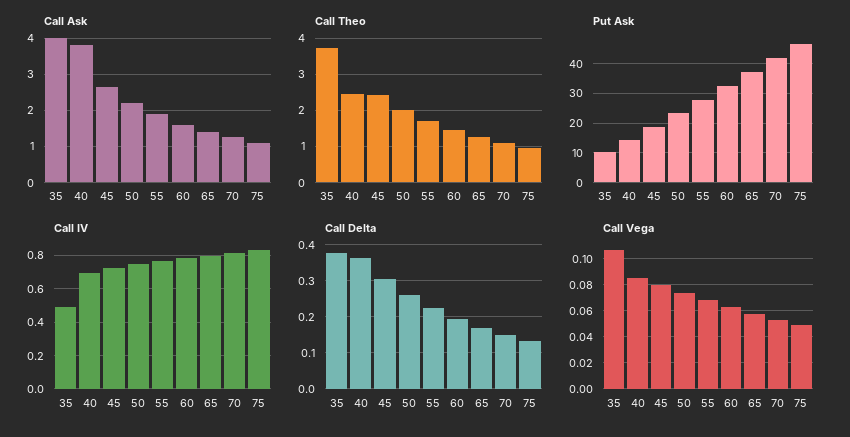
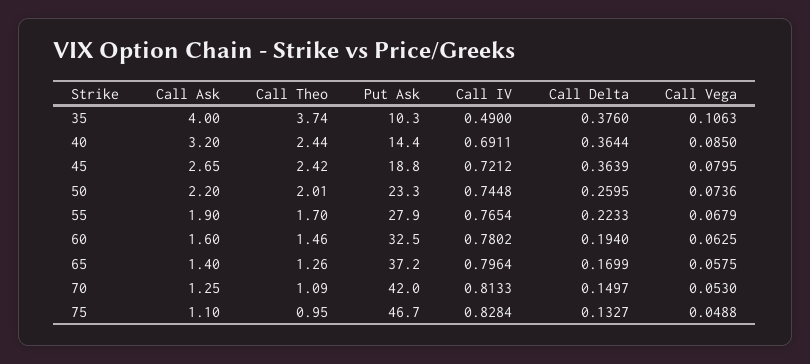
  {
    "Call Ask": {
      "35": 4,
-     "40": 3.8,
+     "40": 3.2,
      "45": 2.65,
      "50": 2.2,
      "55": 1.9,
      "60": 1.6,
      "65": 1.4,
      "70": 1.25,
      "75": 1.1
    },
    "Call Theo": {
      "35": 3.74,
      "40": 2.44,
      "45": 2.42,
      "50": 2.01,
      "55": 1.7,
      "60": 1.46,
      "65": 1.26,
      "70": 1.09,
      "75": 0.95
    },
    "Put Ask": {
      "35": 10.3,
      "40": 14.4,
      "45": 18.8,
      "50": 23.3,
      "55": 27.9,
      "60": 32.5,
      "65": 37.2,
      "70": 42,
      "75": 46.7
    },
    "Call IV": {
      "35": 0.49,
      "40": 0.6911,
      "45": 0.7212,
      "50": 0.7448,
      "55": 0.7654,
      "60": 0.7802,
      "65": 0.7964,
      "70": 0.8133,
      "75": 0.8284
    },
    "Call Delta": {
      "35": 0.376,
      "40": 0.3644,
-     "45": 0.3,
+     "45": 0.3639,
      "50": 0.2595,
      "55": 0.2233,
      "60": 0.194,
      "65": 0.1699,
      "70": 0.1497,
      "75": 0.1327
    },
    "Call Vega": {
      "35": 0.1063,
      "40": 0.085,
      "45": 0.0795,
      "50": 0.0736,
      "55": 0.0679,
      "60": 0.0625,
      "65": 0.0575,
      "70": 0.053,
      "75": 0.0488
    }
  }

